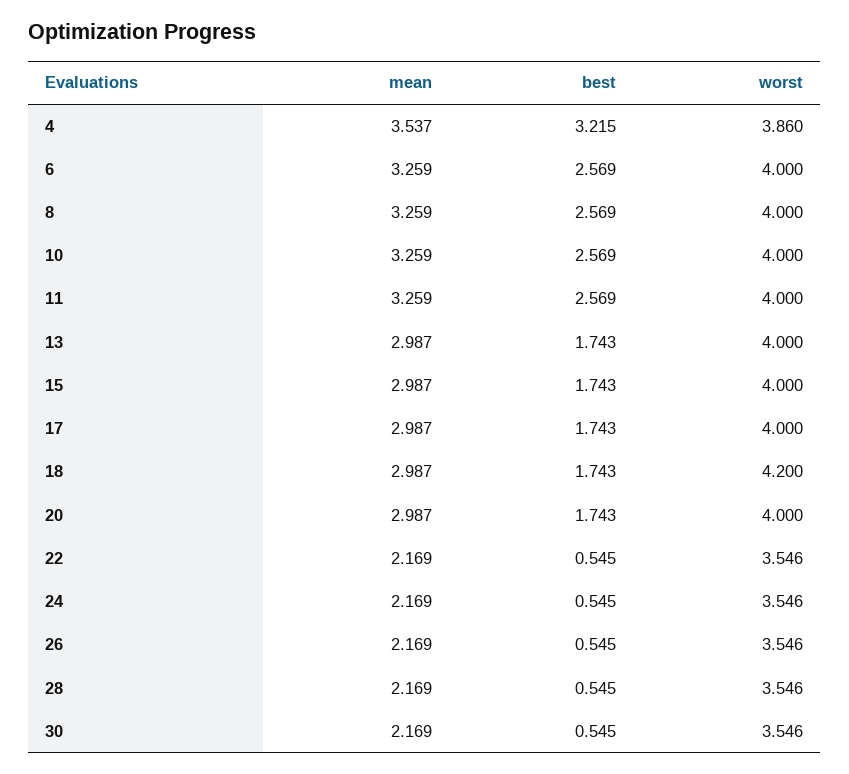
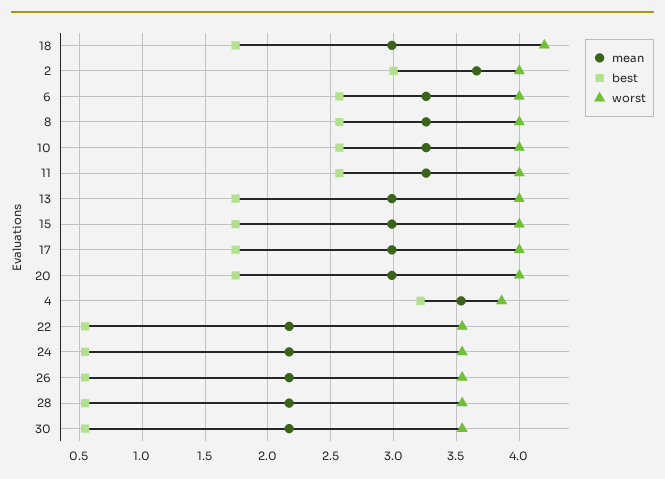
  {
    "mean": {
      "4": 3.537,
      "6": 3.259,
      "8": 3.259,
      "10": 3.259,
      "11": 3.259,
      "13": 2.987,
      "15": 2.987,
      "17": 2.987,
      "18": 2.987,
      "20": 2.987,
      "22": 2.169,
      "24": 2.169,
      "26": 2.169,
      "28": 2.169,
-     "30": 2.169
+     "30": 2.169,
+     "2": 3.65
    },
    "best": {
      "4": 3.215,
      "6": 2.569,
      "8": 2.569,
      "10": 2.569,
      "11": 2.569,
      "13": 1.743,
      "15": 1.743,
      "17": 1.743,
      "18": 1.743,
      "20": 1.743,
      "22": 0.545,
      "24": 0.545,
      "26": 0.545,
      "28": 0.545,
-     "30": 0.545
+     "30": 0.545,
+     "2": 3
    },
    "worst": {
      "4": 3.86,
      "6": 4,
      "8": 4,
      "10": 4,
      "11": 4,
      "13": 4,
      "15": 4,
      "17": 4,
      "18": 4.2,
      "20": 4,
      "22": 3.546,
      "24": 3.546,
      "26": 3.546,
      "28": 3.546,
-     "30": 3.546
+     "30": 3.546,
+     "2": 4
    }
  }

